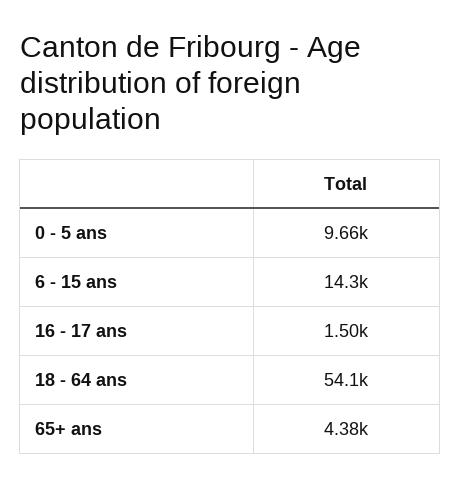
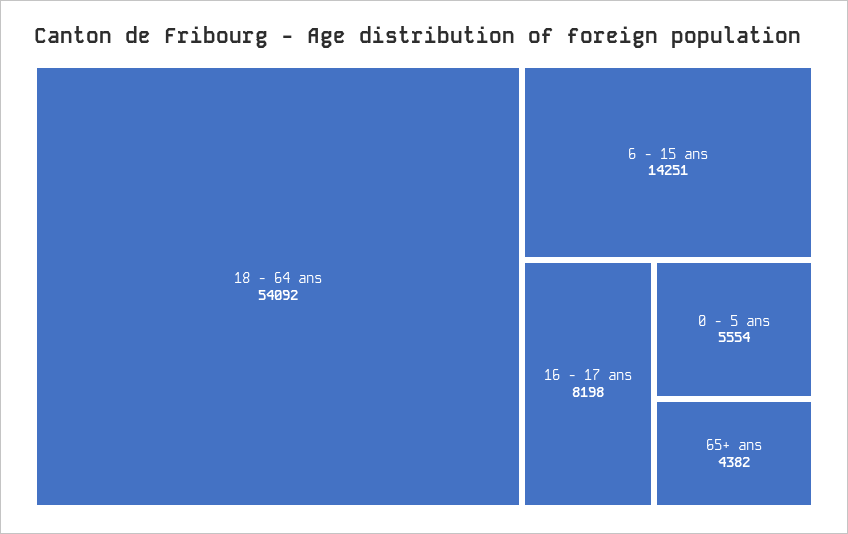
  {
-   "0 - 5 ans": 9660,
+   "0 - 5 ans": 5554,
    "6 - 15 ans": 14251,
-   "16 - 17 ans": 1500,
+   "16 - 17 ans": 8198,
    "18 - 64 ans": 54092,
    "65+ ans": 4382
  }

